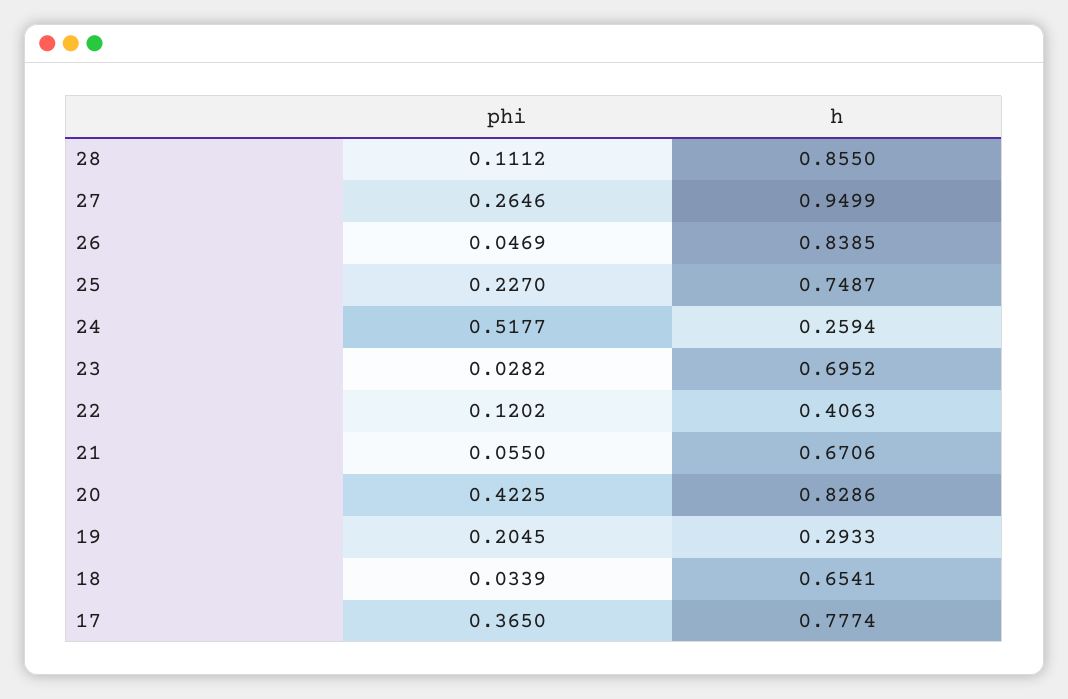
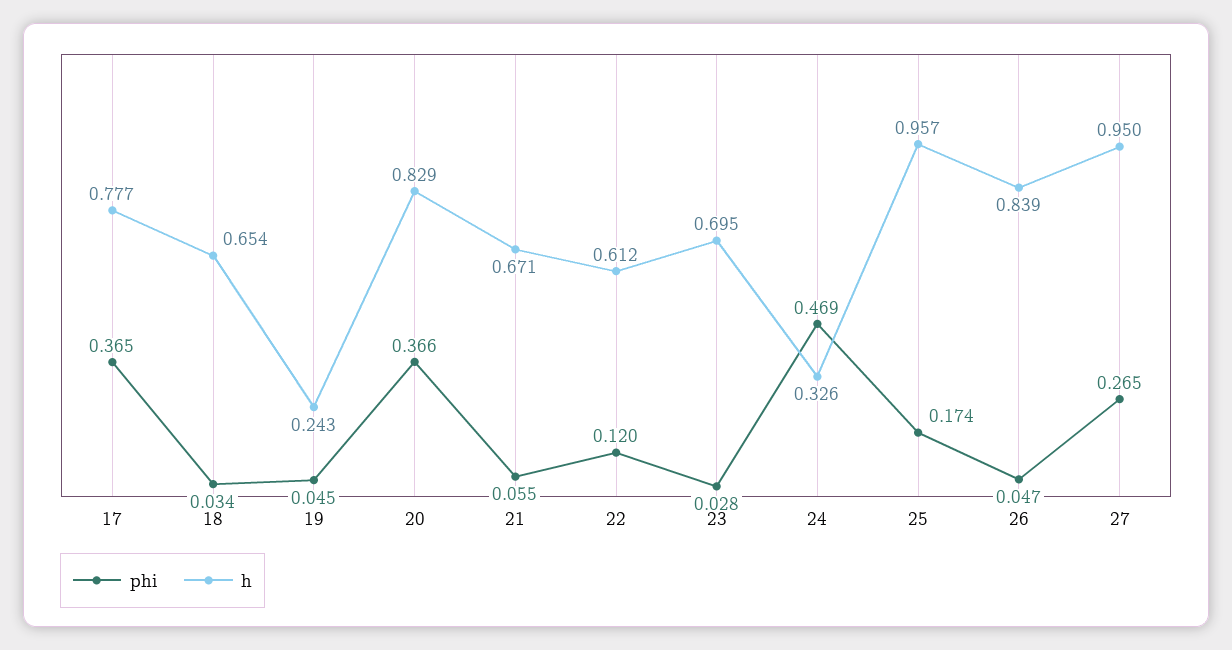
  {
    "phi": {
-     "28": 0.1112,
      "27": 0.2646,
      "26": 0.0469,
-     "25": 0.227,
+     "25": 0.174,
-     "24": 0.5177,
+     "24": 0.469,
      "23": 0.0282,
      "22": 0.1202,
      "21": 0.055,
-     "20": 0.4225,
+     "20": 0.366,
-     "19": 0.2045,
+     "19": 0.045,
      "18": 0.0339,
      "17": 0.365
    },
    "h": {
-     "28": 0.855,
      "27": 0.9499,
      "26": 0.8385,
-     "25": 0.7487,
+     "25": 0.957,
-     "24": 0.2594,
+     "24": 0.326,
      "23": 0.6952,
-     "22": 0.4063,
+     "22": 0.612,
      "21": 0.6706,
      "20": 0.8286,
-     "19": 0.2933,
+     "19": 0.243,
      "18": 0.6541,
      "17": 0.7774
    }
  }

